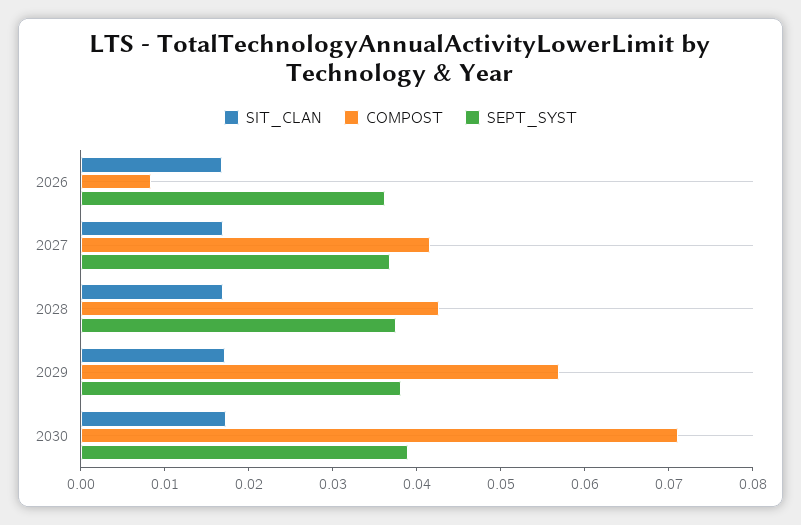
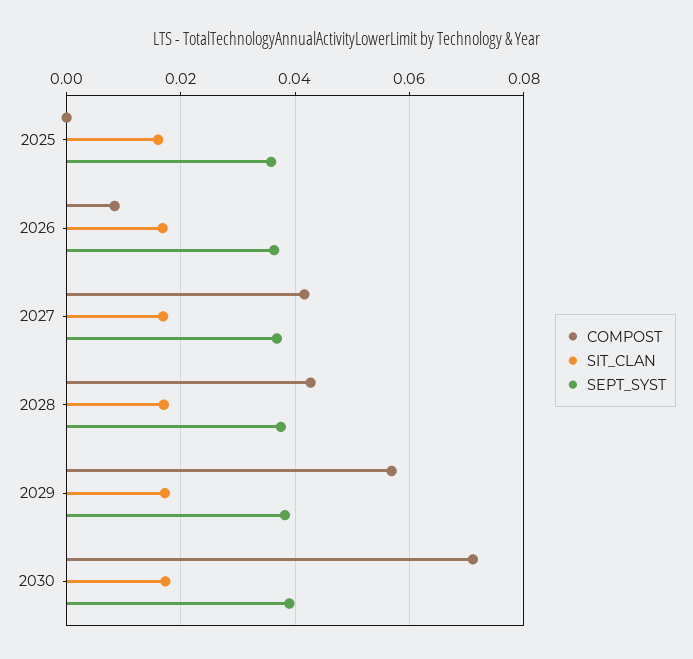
  {
    "SIT_CLAN": {
      "2026": 0.016,
      "2027": 0.016,
      "2028": 0.018,
      "2029": 0.018,
-     "2030": 0.018
+     "2030": 0.018,
+     "2025": 0.016
    },
    "COMPOST": {
      "2026": 0.008,
      "2027": 0.042,
      "2028": 0.042,
      "2029": 0.056,
-     "2030": 0.072
+     "2030": 0.072,
+     "2025": 0
    },
    "SEPT_SYST": {
      "2026": 0.036,
      "2027": 0.036,
      "2028": 0.038,
      "2029": 0.038,
-     "2030": 0.04
+     "2030": 0.04,
+     "2025": 0.036
    }
  }

